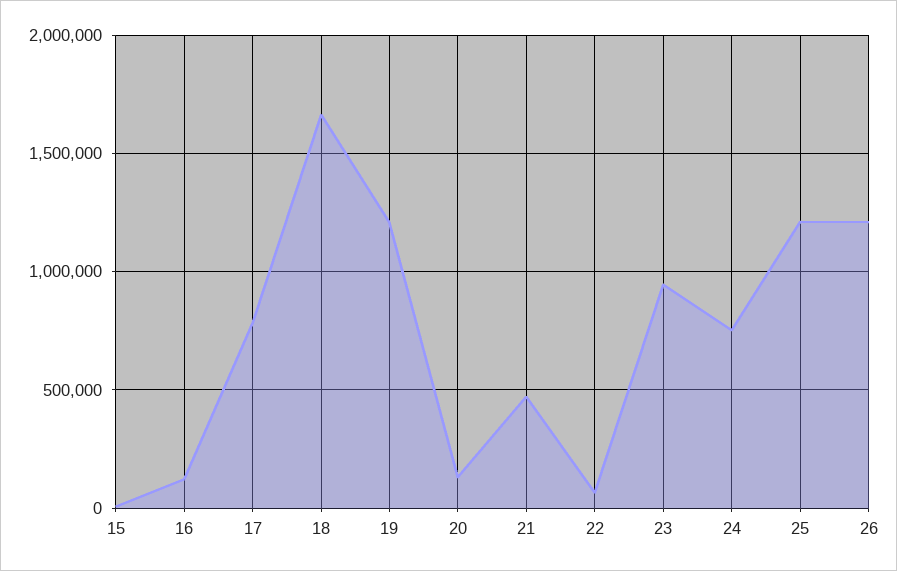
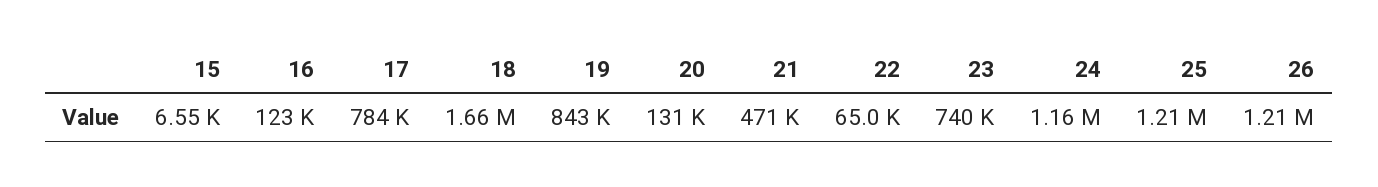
  {
    "15": 6550,
    "16": 123000,
    "17": 784000,
    "18": 1660000,
-   "19": 1200000,
+   "19": 843000,
    "20": 131000,
    "21": 471000,
    "22": 65000,
-   "23": 950000,
+   "23": 740000,
-   "24": 750000,
+   "24": 1160000,
    "25": 1210000,
    "26": 1210000
  }

